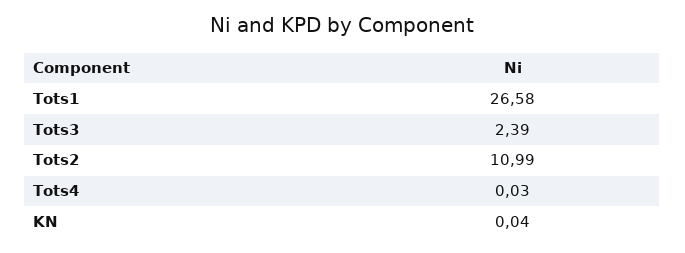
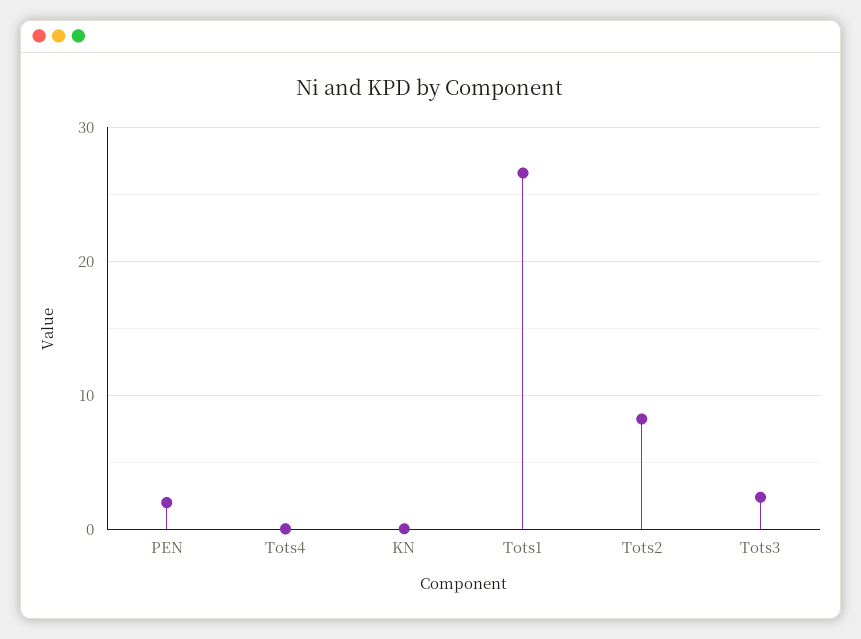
  {
    "Tots1": 26.58,
    "Tots3": 2.39,
-   "Tots2": 10.99,
+   "Tots2": 8,
    "Tots4": 0.03,
-   "KN": 0.04
+   "KN": 0.04,
+   "PEN": 2
  }

